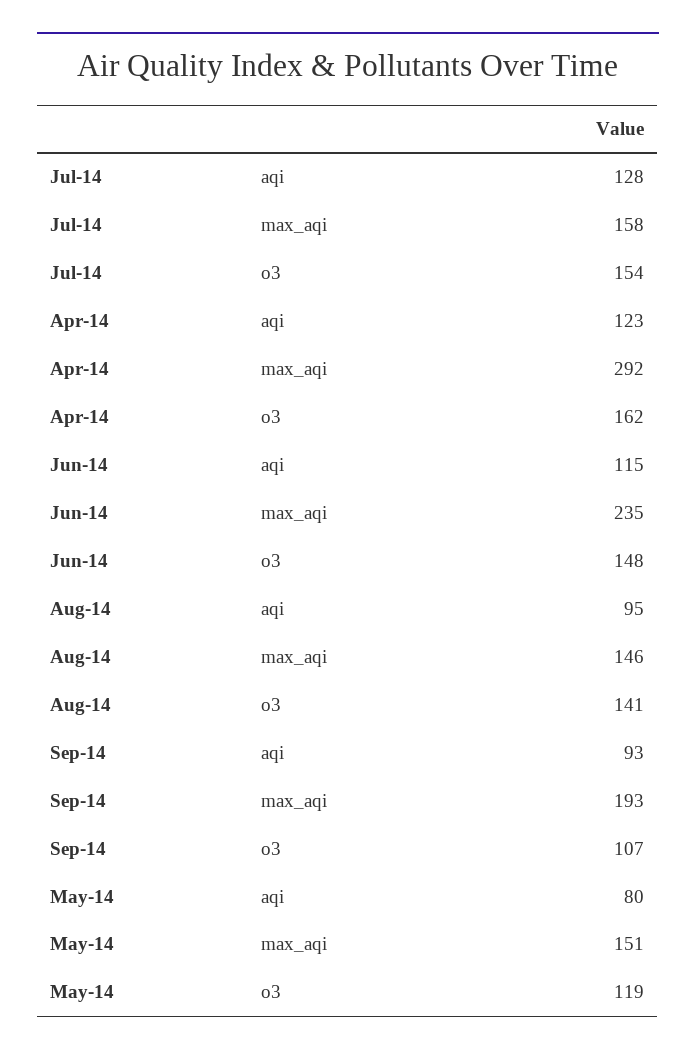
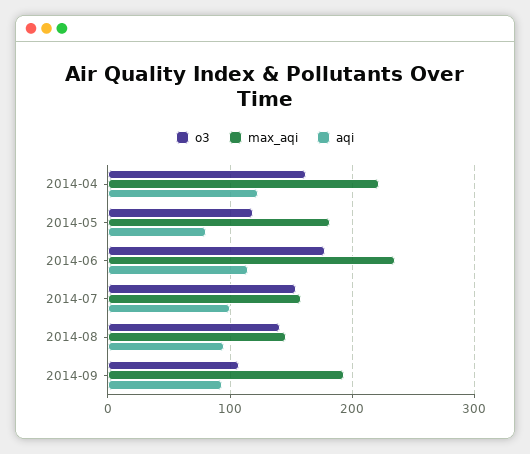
  {
    "aqi": {
-     "Jul-14": 128,
+     "Jul-14": 100,
      "Apr-14": 123,
      "Jun-14": 115,
      "Aug-14": 95,
      "Sep-14": 93,
      "May-14": 80
    },
    "max_aqi": {
      "Jul-14": 158,
-     "Apr-14": 292,
+     "Apr-14": 220,
      "Jun-14": 235,
      "Aug-14": 146,
      "Sep-14": 193,
-     "May-14": 151
+     "May-14": 180
    },
    "o3": {
      "Jul-14": 154,
      "Apr-14": 162,
-     "Jun-14": 148,
+     "Jun-14": 180,
      "Aug-14": 141,
      "Sep-14": 107,
      "May-14": 119
    }
  }

